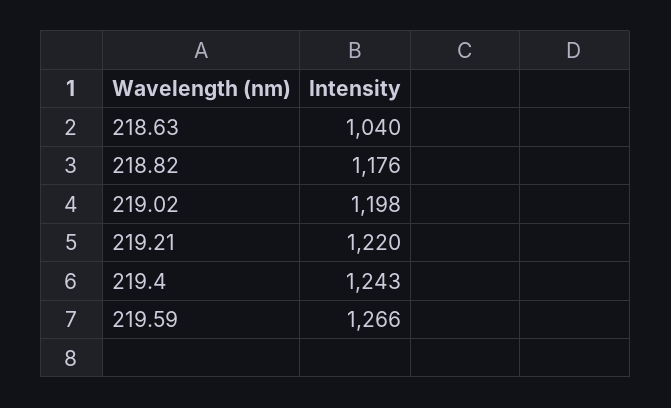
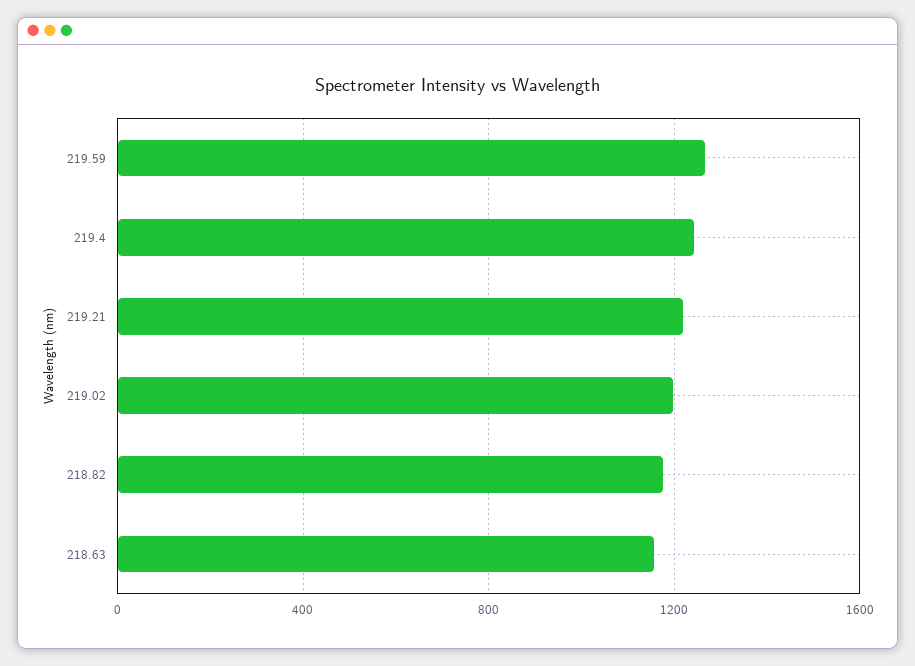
  {
-   "218.63": 1040,
+   "218.63": 1150,
    "218.82": 1176,
    "219.02": 1198,
    "219.21": 1220,
    "219.4": 1243,
    "219.59": 1266
  }

